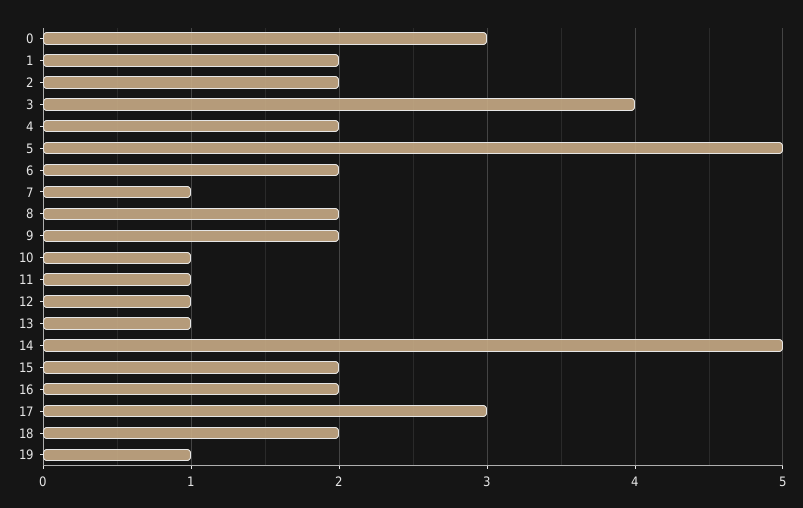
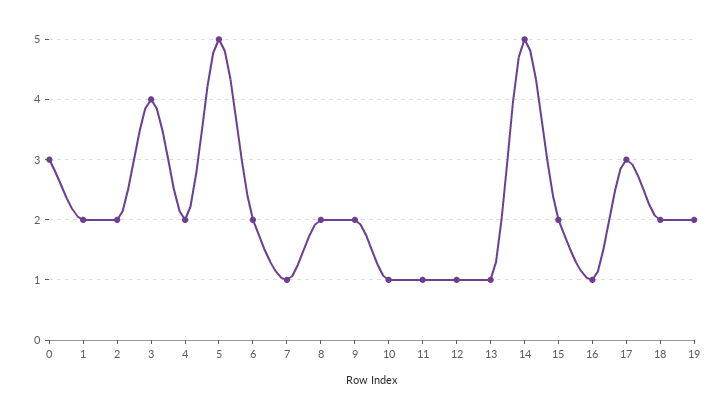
  {
    "0": 3,
    "1": 2,
    "2": 2,
    "3": 4,
    "4": 2,
    "5": 5,
    "6": 2,
    "7": 1,
    "8": 2,
    "9": 2,
    "10": 1,
    "11": 1,
    "12": 1,
    "13": 1,
    "14": 5,
    "15": 2,
-   "16": 2,
+   "16": 1,
    "17": 3,
    "18": 2,
-   "19": 1
+   "19": 2
  }

